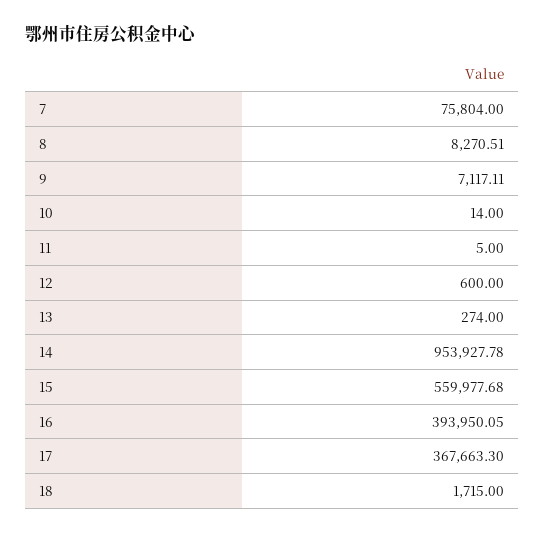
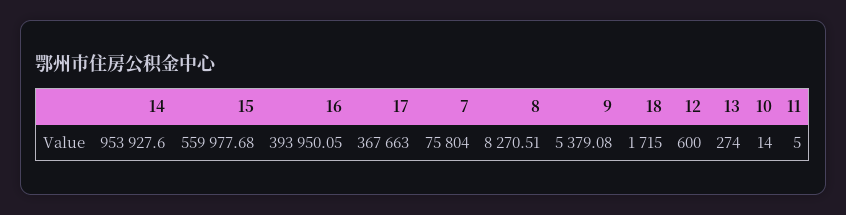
  {
    "7": 75804,
    "8": 8270.51,
-   "9": 7117.11,
+   "9": 5379.08,
    "10": 14,
    "11": 5,
    "12": 600,
    "13": 274,
-   "14": 953927.78,
+   "14": 953927.6,
    "15": 559977.68,
    "16": 393950.05,
-   "17": 367663.3,
+   "17": 367663,
    "18": 1715
  }

